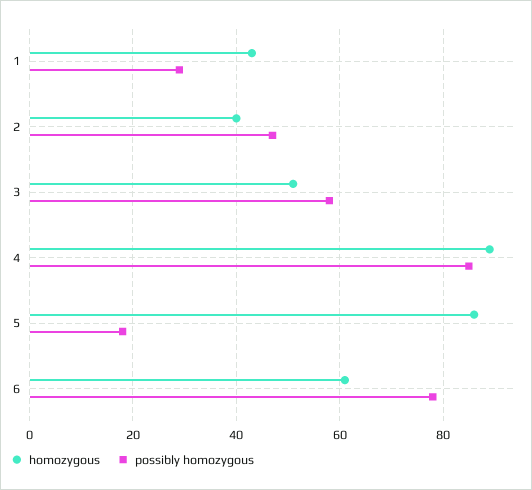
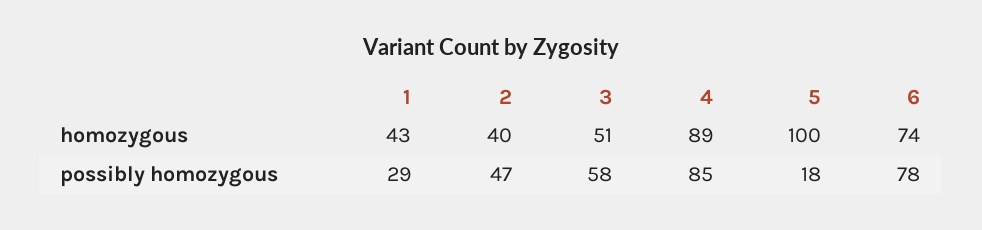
  {
    "homozygous": {
      "1": 43,
      "2": 40,
      "3": 51,
      "4": 89,
-     "5": 85,
+     "5": 100,
-     "6": 60
+     "6": 74
    },
    "possibly homozygous": {
      "1": 29,
      "2": 47,
      "3": 58,
      "4": 85,
      "5": 18,
      "6": 78
    }
  }

